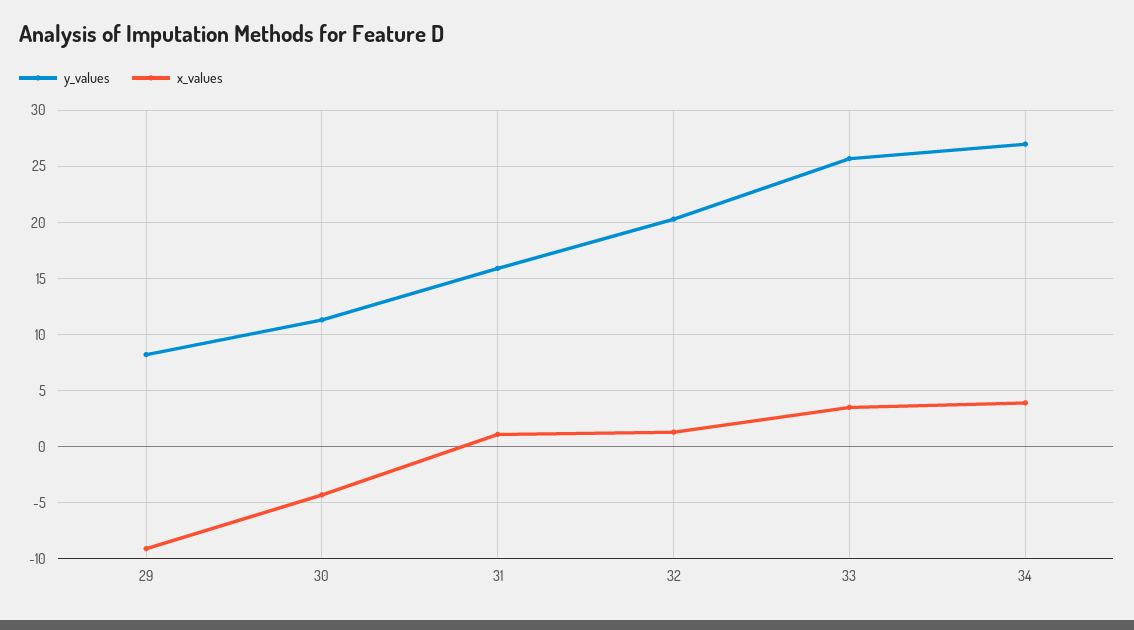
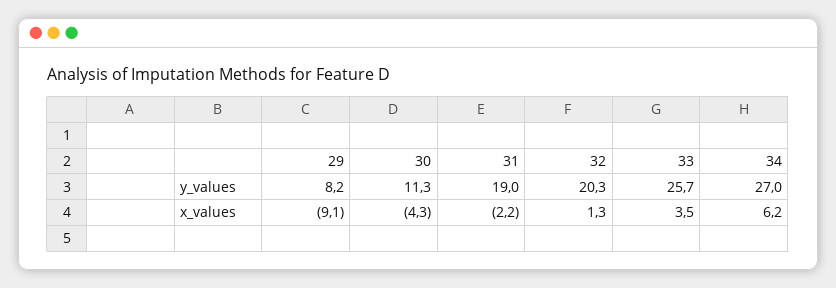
  {
    "y_values": {
      "29": 8.2,
      "30": 11.3,
-     "31": 16,
+     "31": 19,
      "32": 20.3,
      "33": 25.7,
      "34": 27
    },
    "x_values": {
      "29": -9.1,
      "30": -4.3,
-     "31": 1,
+     "31": -2.2,
      "32": 1.3,
      "33": 3.5,
-     "34": 4
+     "34": 6.2
    }
  }

